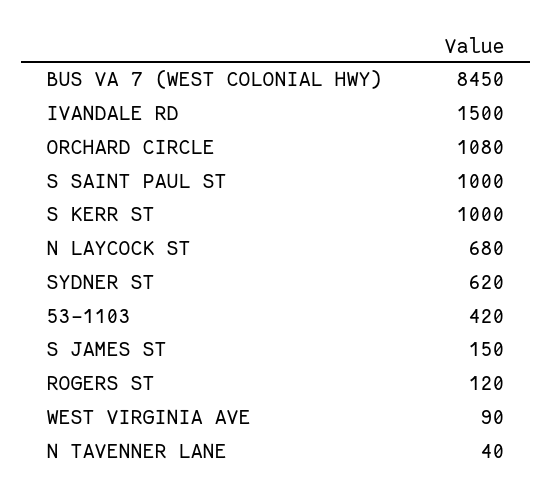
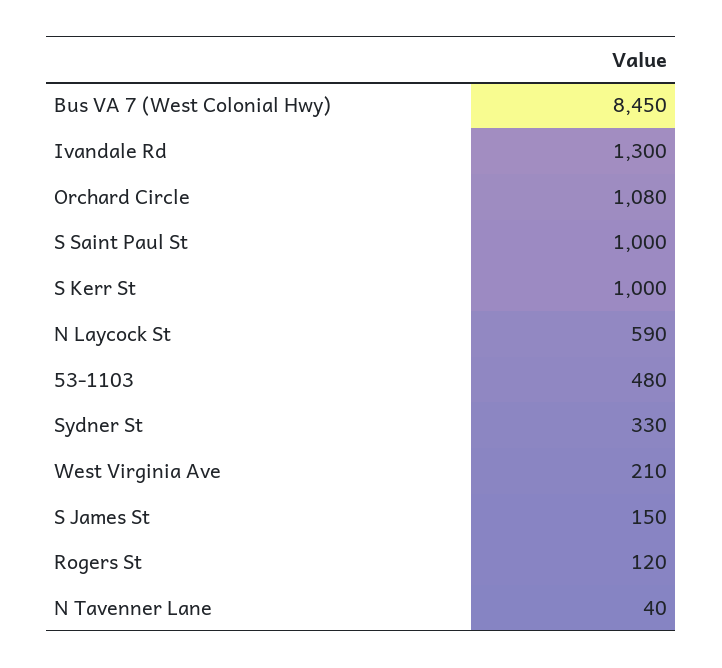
  {
    "BUS VA 7 (WEST COLONIAL HWY)": 8450,
-   "IVANDALE RD": 1500,
+   "IVANDALE RD": 1300,
    "ORCHARD CIRCLE": 1080,
    "S SAINT PAUL ST": 1000,
    "S KERR ST": 1000,
-   "N LAYCOCK ST": 680,
+   "N LAYCOCK ST": 590,
-   "SYDNER ST": 620,
+   "SYDNER ST": 330,
-   "53-1103": 420,
+   "53-1103": 480,
    "S JAMES ST": 150,
    "ROGERS ST": 120,
-   "WEST VIRGINIA AVE": 90,
+   "WEST VIRGINIA AVE": 210,
    "N TAVENNER LANE": 40
  }

